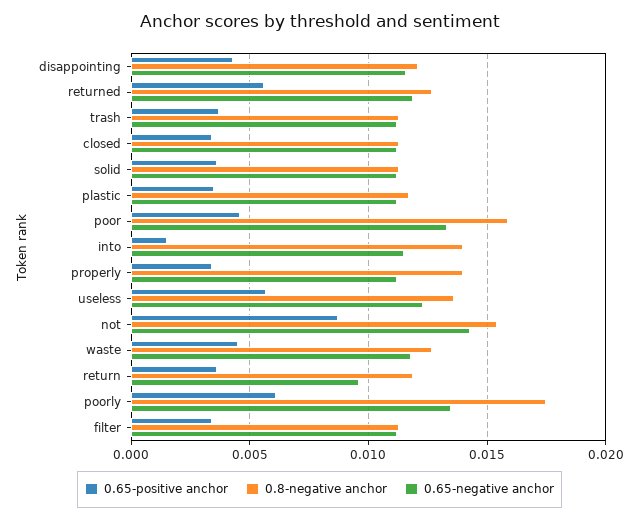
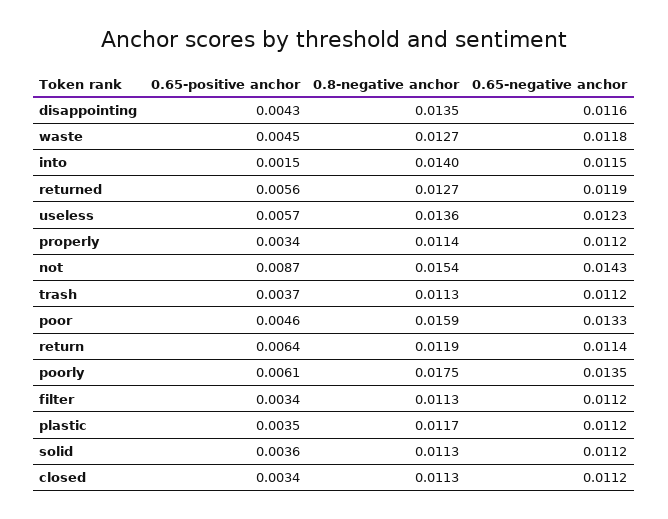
  {
    "0.65-positive anchor": {
      "disappointing": 0.0043,
      "returned": 0.0056,
      "trash": 0.0037,
      "closed": 0.0034,
      "solid": 0.0036,
      "plastic": 0.0035,
      "poor": 0.0046,
      "into": 0.0015,
      "properly": 0.0034,
      "useless": 0.0057,
      "not": 0.0087,
      "waste": 0.0045,
-     "return": 0.0035,
+     "return": 0.0064,
      "poorly": 0.0061,
      "filter": 0.0034
    },
    "0.8-negative anchor": {
-     "disappointing": 0.012,
+     "disappointing": 0.0135,
      "returned": 0.0127,
      "trash": 0.0113,
      "closed": 0.0113,
      "solid": 0.0113,
      "plastic": 0.0117,
      "poor": 0.0159,
      "into": 0.014,
-     "properly": 0.014,
+     "properly": 0.0114,
      "useless": 0.0136,
      "not": 0.0154,
      "waste": 0.0127,
      "return": 0.0119,
      "poorly": 0.0175,
      "filter": 0.0113
    },
    "0.65-negative anchor": {
      "disappointing": 0.0116,
      "returned": 0.0119,
      "trash": 0.0112,
      "closed": 0.0112,
      "solid": 0.0112,
      "plastic": 0.0112,
      "poor": 0.0133,
      "into": 0.0115,
      "properly": 0.0112,
      "useless": 0.0123,
      "not": 0.0143,
      "waste": 0.0118,
-     "return": 0.0095,
+     "return": 0.0114,
      "poorly": 0.0135,
      "filter": 0.0112
    }
  }

